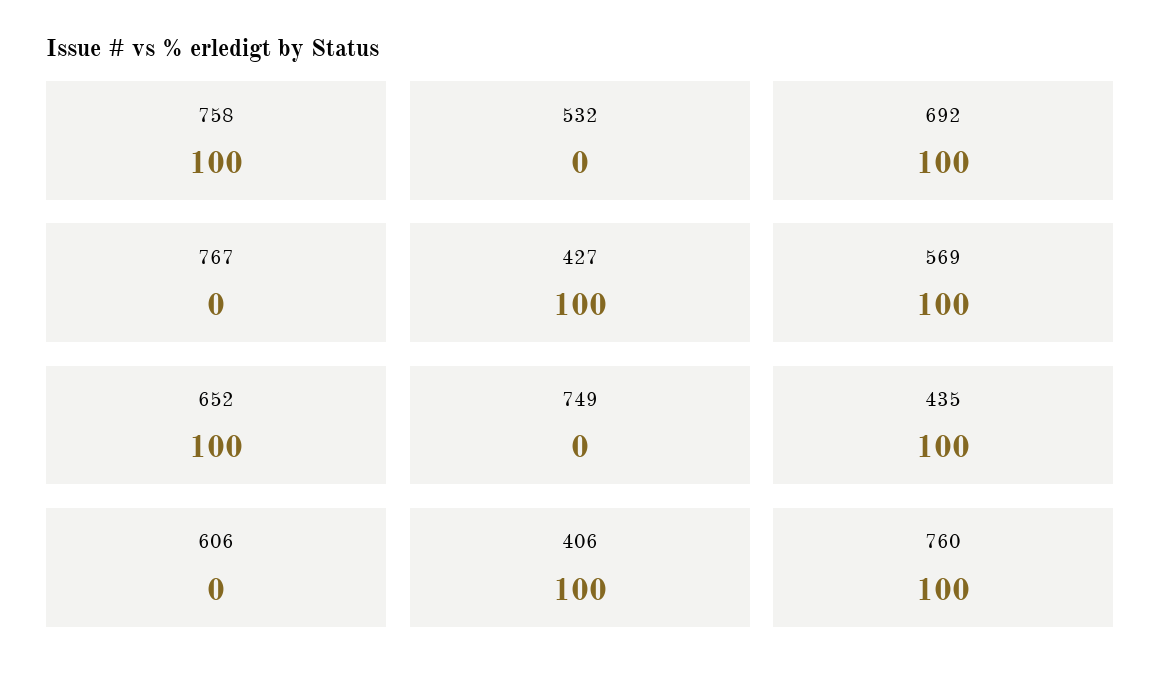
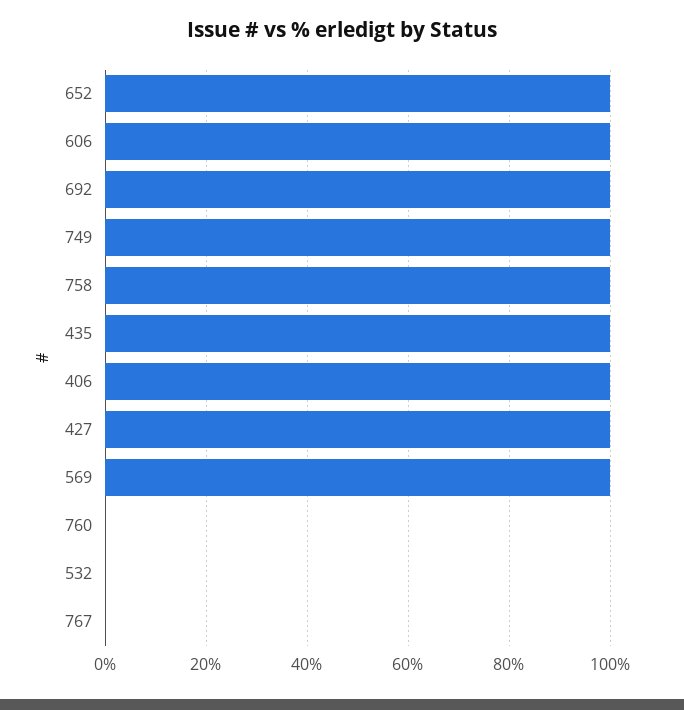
  {
    "758": 100,
    "532": 0,
    "692": 100,
    "767": 0,
    "427": 100,
    "569": 100,
    "652": 100,
-   "749": 0,
+   "749": 100,
    "435": 100,
-   "606": 0,
+   "606": 100,
    "406": 100,
-   "760": 100
+   "760": 0
  }

